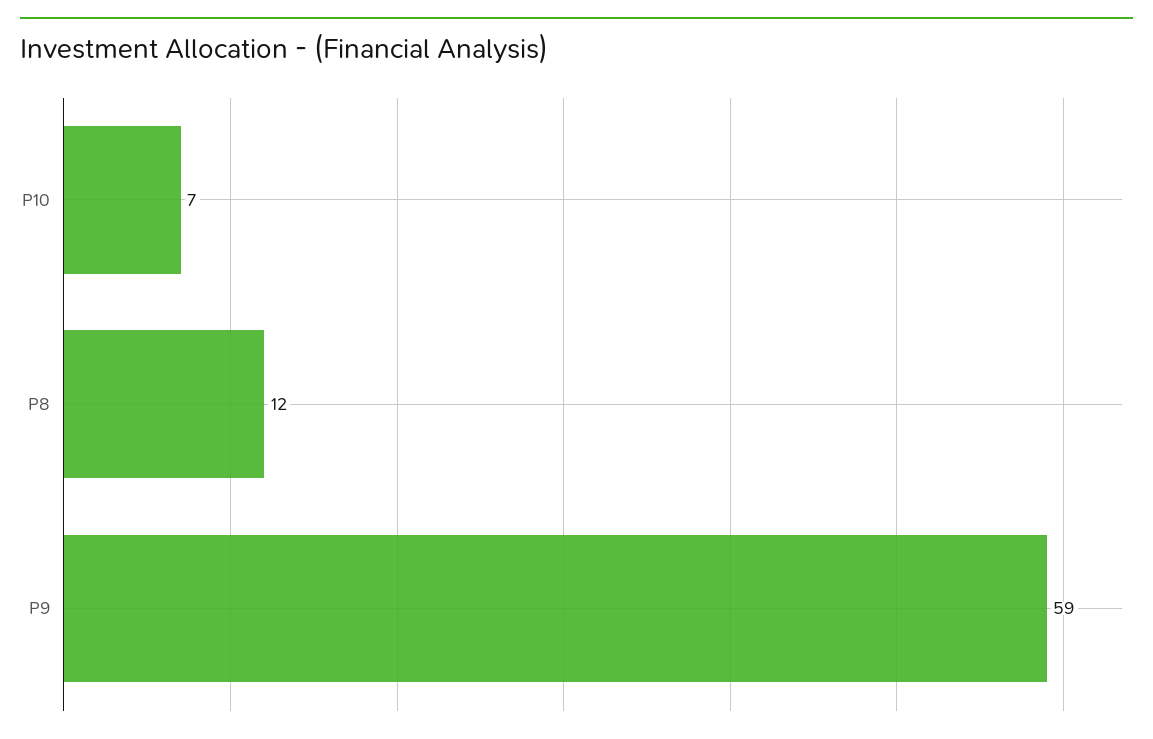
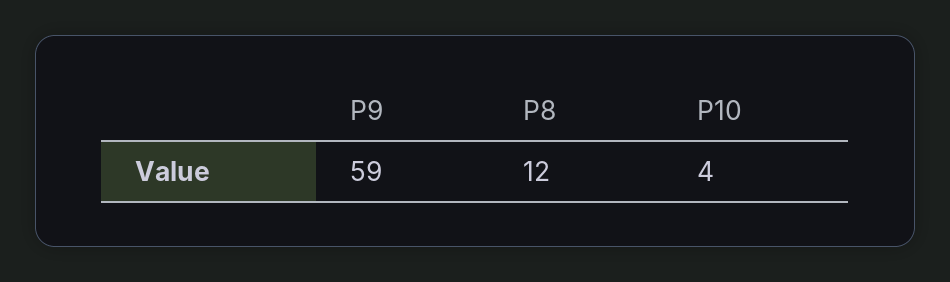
  {
-   "P10": 7,
+   "P10": 4,
    "P8": 12,
    "P9": 59
  }

